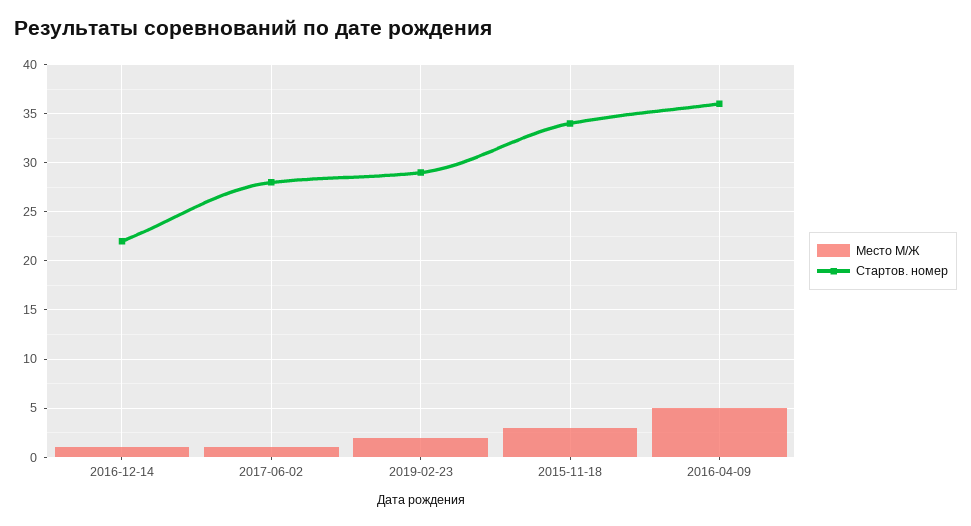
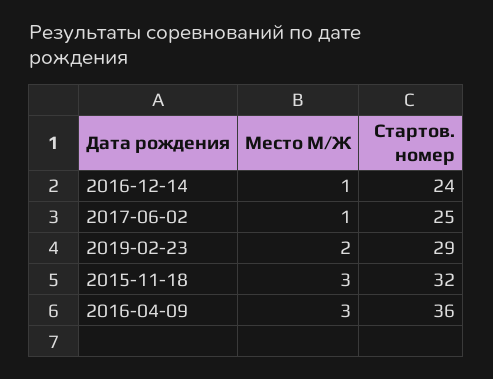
  {
    "Место М/Ж": {
      "2016-12-14": 1,
      "2017-06-02": 1,
      "2019-02-23": 2,
      "2015-11-18": 3,
-     "2016-04-09": 5
+     "2016-04-09": 3
    },
    "Стартов. номер": {
-     "2016-12-14": 22,
+     "2016-12-14": 24,
-     "2017-06-02": 28,
+     "2017-06-02": 25,
      "2019-02-23": 29,
-     "2015-11-18": 34,
+     "2015-11-18": 32,
      "2016-04-09": 36
    }
  }

